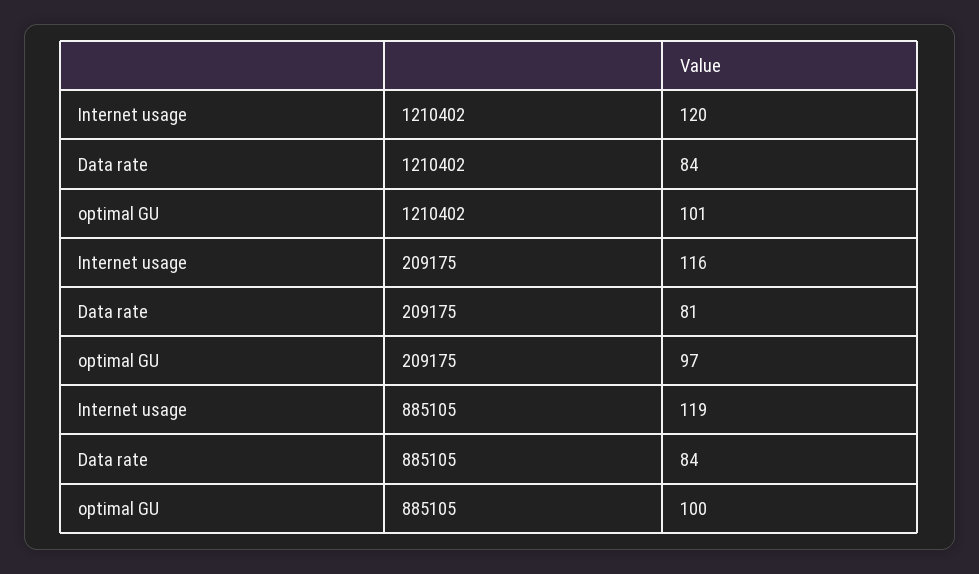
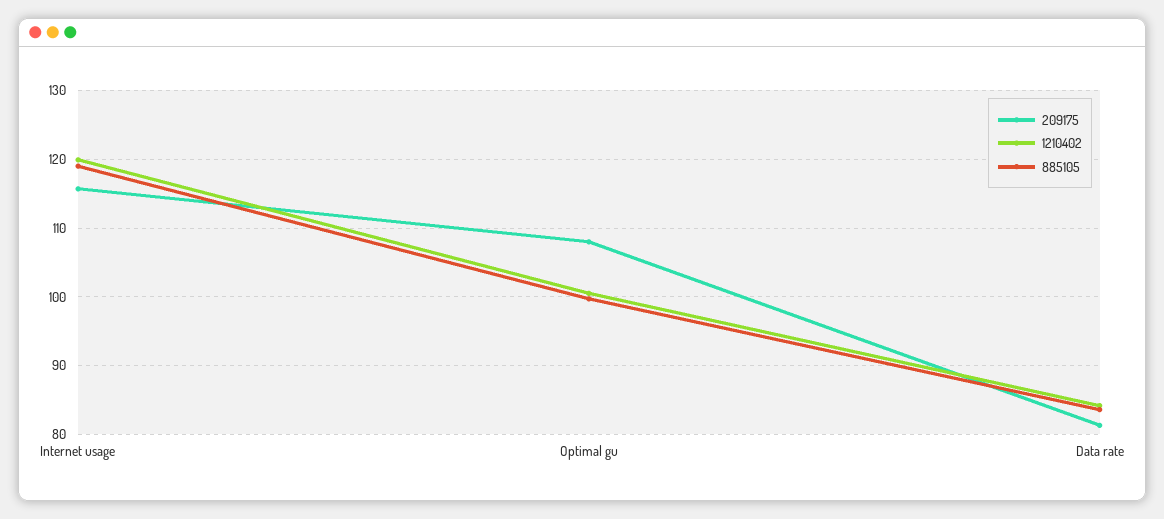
  {
    "1210402": {
      "Internet usage": 120,
      "Data rate": 84,
      "optimal GU": 101
    },
    "209175": {
      "Internet usage": 116,
      "Data rate": 81,
-     "optimal GU": 97
+     "optimal GU": 108
    },
    "885105": {
      "Internet usage": 119,
      "Data rate": 84,
      "optimal GU": 100
    }
  }

